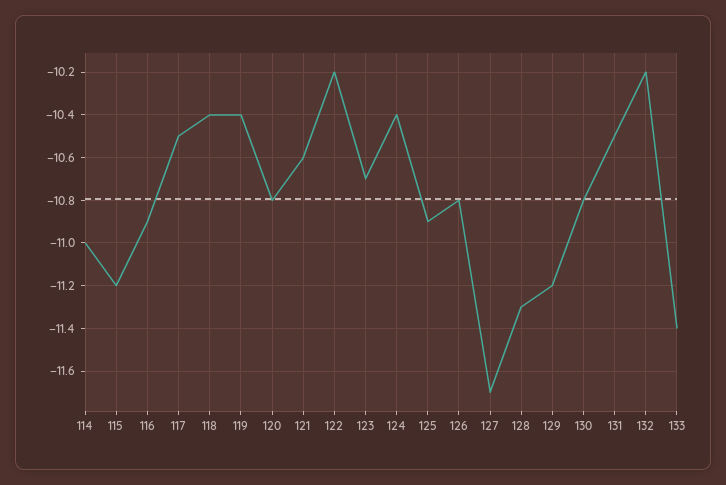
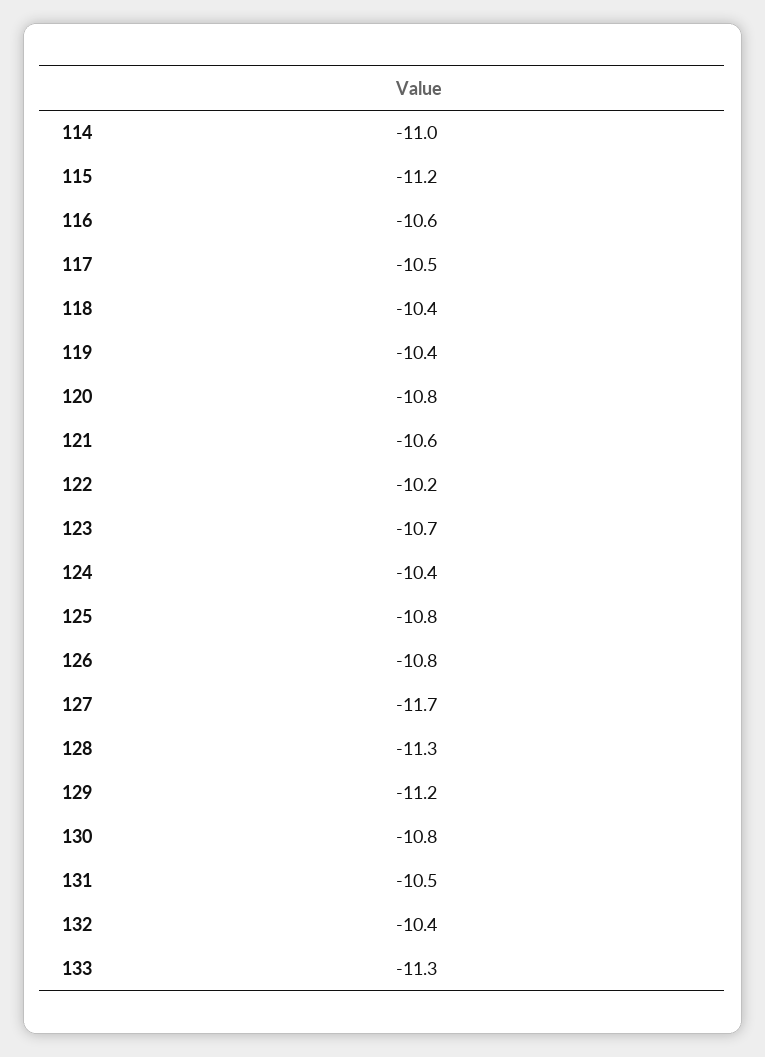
  {
    "114": -11,
    "115": -11.2,
-   "116": -10.9,
+   "116": -10.6,
    "117": -10.5,
    "118": -10.4,
    "119": -10.4,
    "120": -10.8,
    "121": -10.6,
    "122": -10.2,
    "123": -10.7,
    "124": -10.4,
-   "125": -10.9,
+   "125": -10.8,
    "126": -10.8,
    "127": -11.7,
    "128": -11.3,
    "129": -11.2,
    "130": -10.8,
    "131": -10.5,
-   "132": -10.2,
+   "132": -10.4,
-   "133": -11.4
+   "133": -11.3
  }

